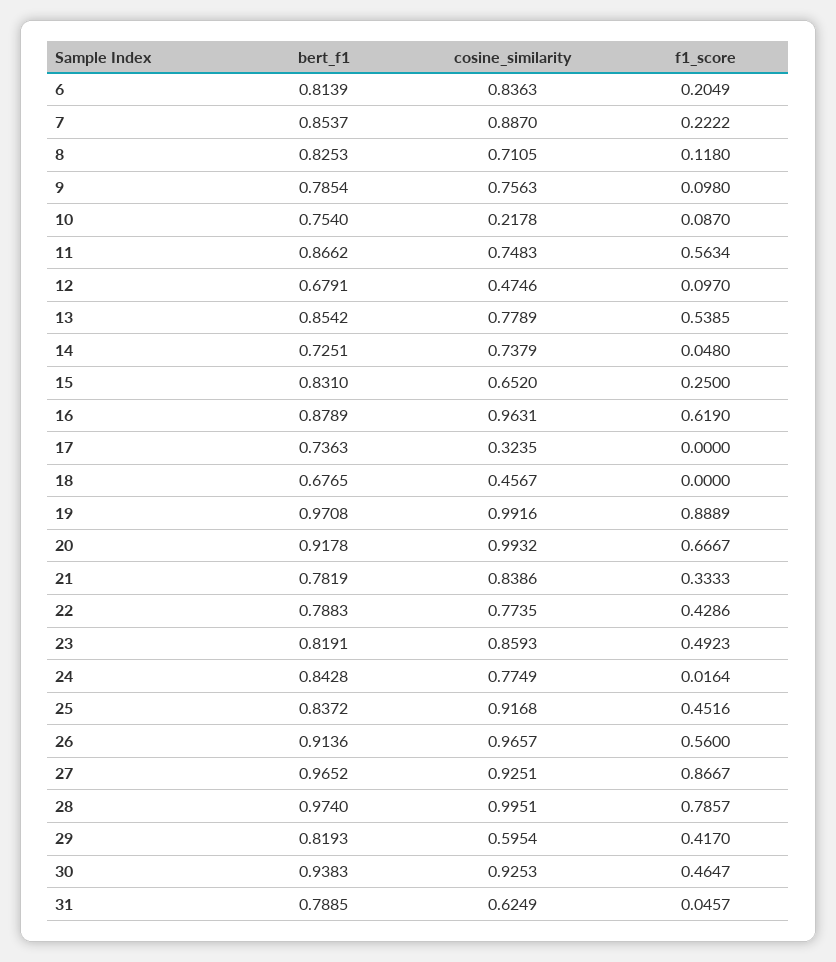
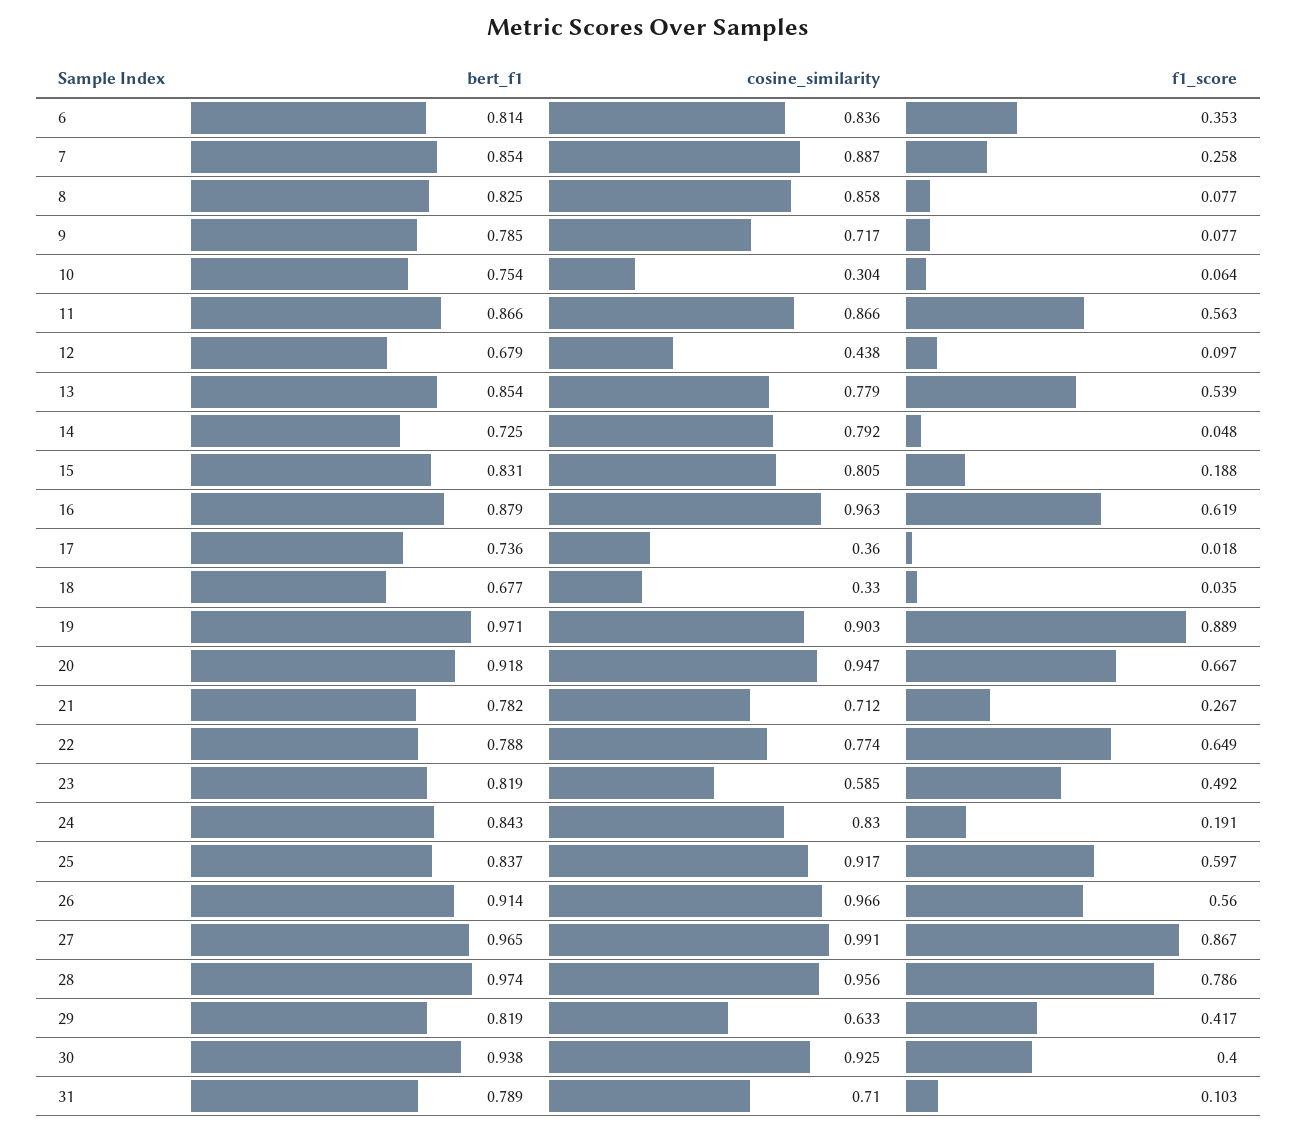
  {
    "bert_f1": {
      "6": 0.8139,
      "7": 0.8537,
      "8": 0.8253,
      "9": 0.7854,
      "10": 0.754,
      "11": 0.8662,
      "12": 0.6791,
      "13": 0.8542,
      "14": 0.7251,
      "15": 0.831,
      "16": 0.8789,
      "17": 0.7363,
      "18": 0.6765,
      "19": 0.9708,
      "20": 0.9178,
      "21": 0.7819,
      "22": 0.7883,
      "23": 0.8191,
      "24": 0.8428,
      "25": 0.8372,
      "26": 0.9136,
      "27": 0.9652,
      "28": 0.974,
      "29": 0.8193,
      "30": 0.9383,
      "31": 0.7885
    },
    "cosine_similarity": {
      "6": 0.8363,
      "7": 0.887,
-     "8": 0.7105,
+     "8": 0.858,
-     "9": 0.7563,
+     "9": 0.717,
-     "10": 0.2178,
+     "10": 0.304,
-     "11": 0.7483,
+     "11": 0.866,
-     "12": 0.4746,
+     "12": 0.438,
      "13": 0.7789,
-     "14": 0.7379,
+     "14": 0.792,
-     "15": 0.652,
+     "15": 0.805,
      "16": 0.9631,
-     "17": 0.3235,
+     "17": 0.36,
-     "18": 0.4567,
+     "18": 0.33,
-     "19": 0.9916,
+     "19": 0.903,
-     "20": 0.9932,
+     "20": 0.947,
-     "21": 0.8386,
+     "21": 0.712,
      "22": 0.7735,
-     "23": 0.8593,
+     "23": 0.585,
-     "24": 0.7749,
+     "24": 0.83,
      "25": 0.9168,
      "26": 0.9657,
-     "27": 0.9251,
+     "27": 0.991,
-     "28": 0.9951,
+     "28": 0.956,
-     "29": 0.5954,
+     "29": 0.633,
      "30": 0.9253,
-     "31": 0.6249
+     "31": 0.71
    },
    "f1_score": {
-     "6": 0.2049,
+     "6": 0.353,
-     "7": 0.2222,
+     "7": 0.258,
-     "8": 0.118,
+     "8": 0.077,
-     "9": 0.098,
+     "9": 0.077,
-     "10": 0.087,
+     "10": 0.064,
      "11": 0.5634,
      "12": 0.097,
      "13": 0.5385,
      "14": 0.048,
-     "15": 0.25,
+     "15": 0.188,
      "16": 0.619,
-     "17": 0,
+     "17": 0.018,
-     "18": 0,
+     "18": 0.035,
      "19": 0.8889,
      "20": 0.6667,
-     "21": 0.3333,
+     "21": 0.267,
-     "22": 0.4286,
+     "22": 0.649,
      "23": 0.4923,
-     "24": 0.0164,
+     "24": 0.191,
-     "25": 0.4516,
+     "25": 0.597,
      "26": 0.56,
      "27": 0.8667,
      "28": 0.7857,
      "29": 0.417,
-     "30": 0.4647,
+     "30": 0.4,
-     "31": 0.0457
+     "31": 0.103
    }
  }

